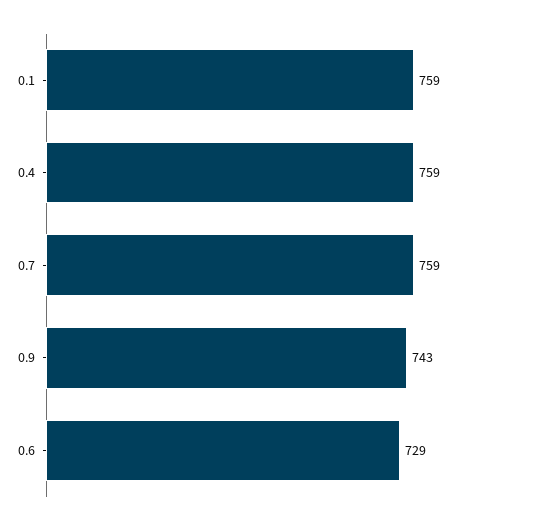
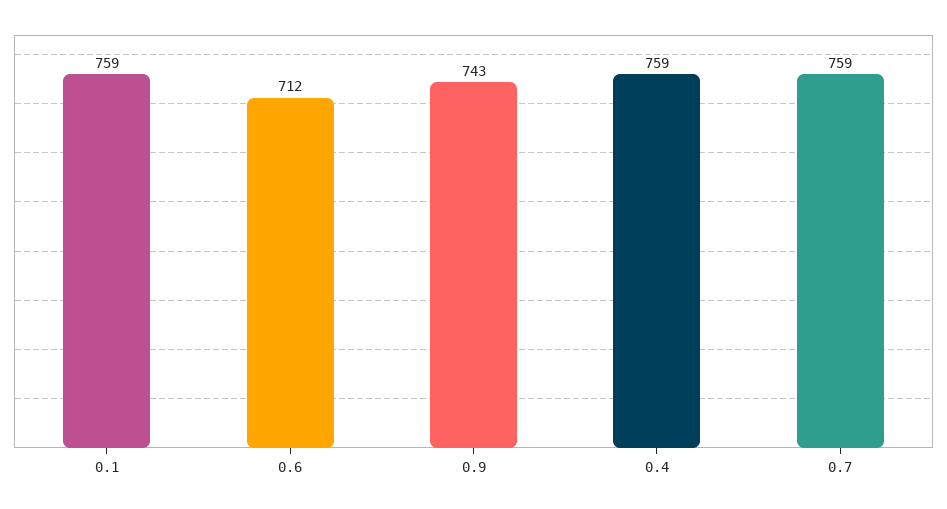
  {
    "0.1": 759,
    "0.4": 759,
    "0.7": 759,
    "0.9": 743,
-   "0.6": 729
+   "0.6": 712
  }

